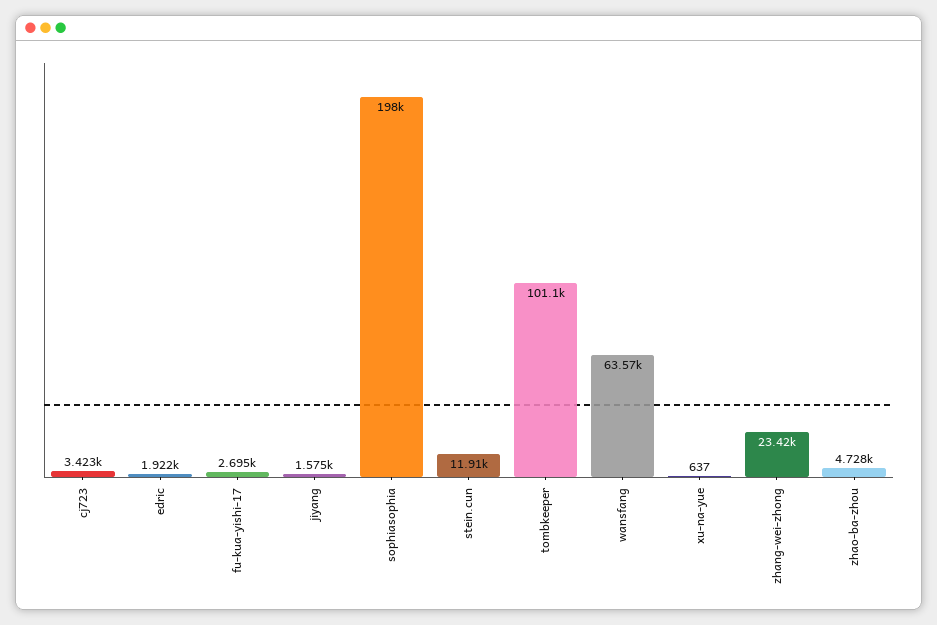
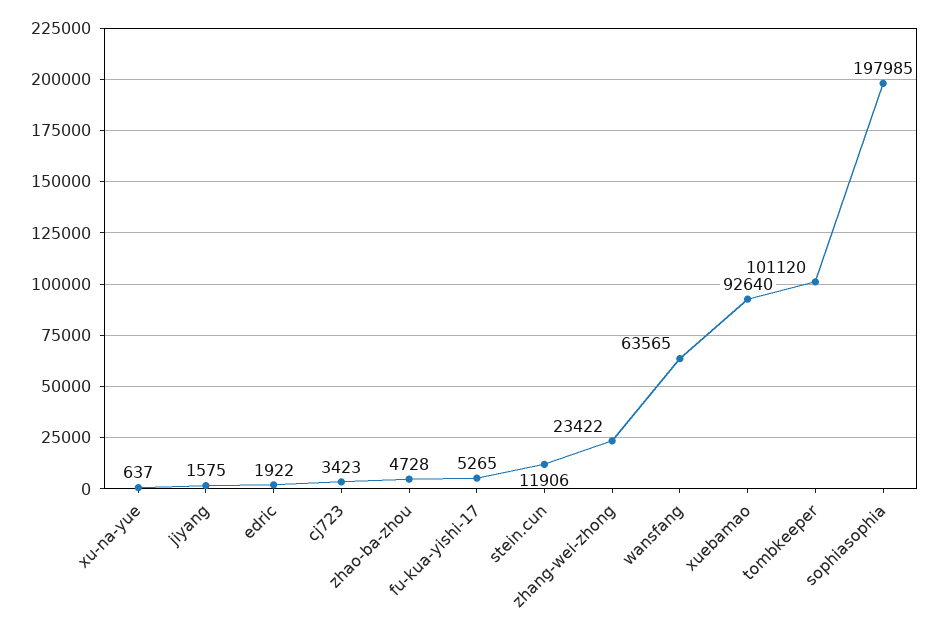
  {
    "cj723": 3423,
    "edric": 1922,
-   "fu-kua-yishi-17": 2695,
+   "fu-kua-yishi-17": 5265,
    "jiyang": 1575,
    "sophiasophia": 197985,
    "stein.cun": 11906,
    "tombkeeper": 101120,
    "wansfang": 63565,
    "xu-na-yue": 637,
    "zhang-wei-zhong": 23422,
-   "zhao-ba-zhou": 4728
+   "zhao-ba-zhou": 4728,
+   "xuebamao": 92640
  }

